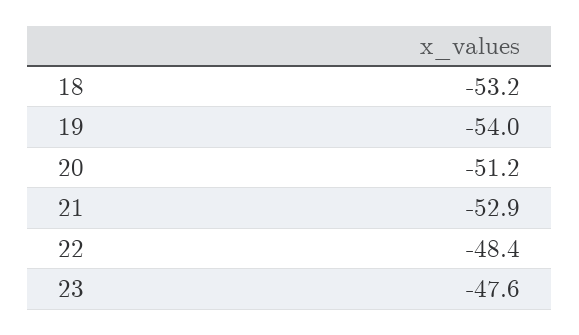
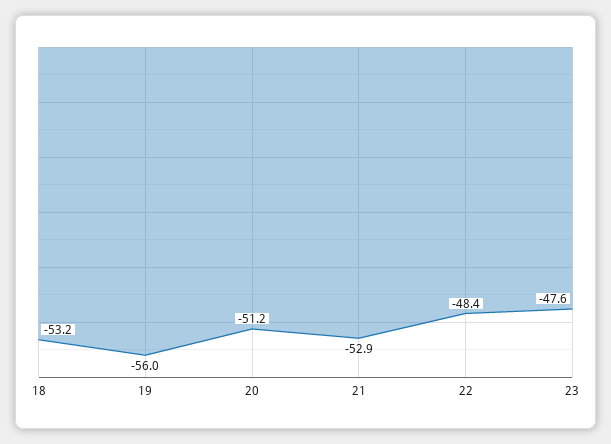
  {
    "18": -53.2,
-   "19": -54,
+   "19": -56,
    "20": -51.2,
    "21": -52.9,
    "22": -48.4,
    "23": -47.6
  }

